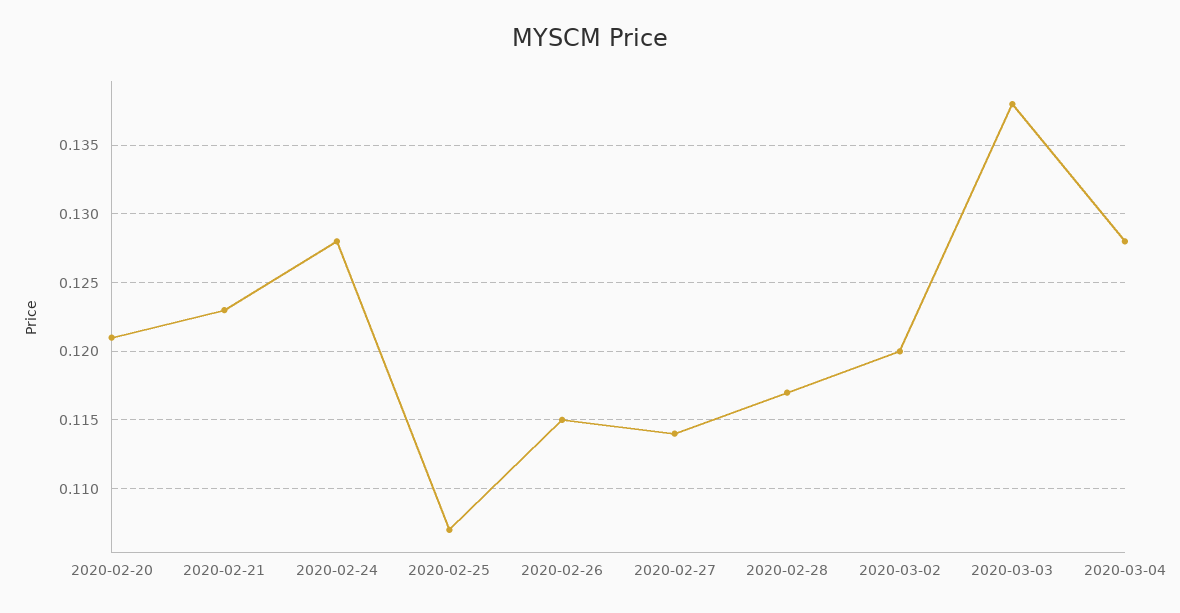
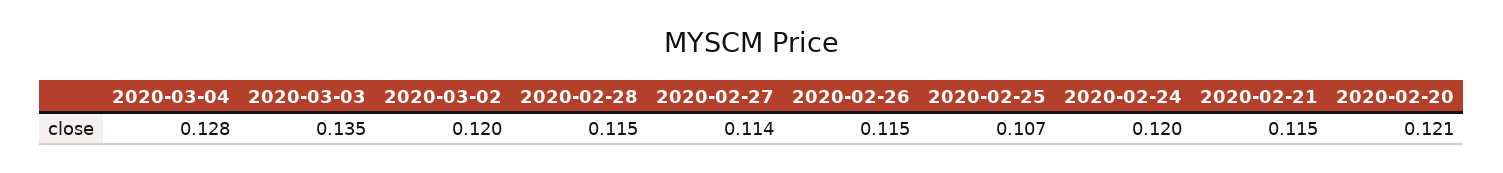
  {
    "2020-02-20": 0.121,
-   "2020-02-21": 0.123,
+   "2020-02-21": 0.115,
-   "2020-02-24": 0.128,
+   "2020-02-24": 0.12,
    "2020-02-25": 0.107,
    "2020-02-26": 0.115,
    "2020-02-27": 0.114,
-   "2020-02-28": 0.117,
+   "2020-02-28": 0.115,
    "2020-03-02": 0.12,
-   "2020-03-03": 0.138,
+   "2020-03-03": 0.135,
    "2020-03-04": 0.128
  }

